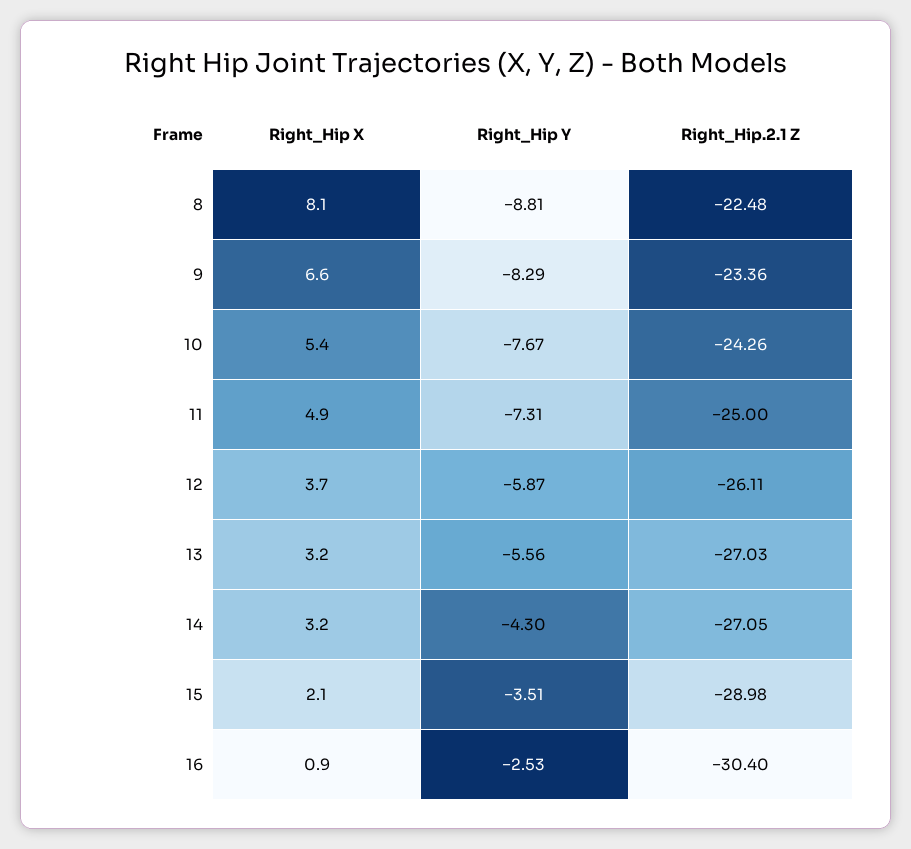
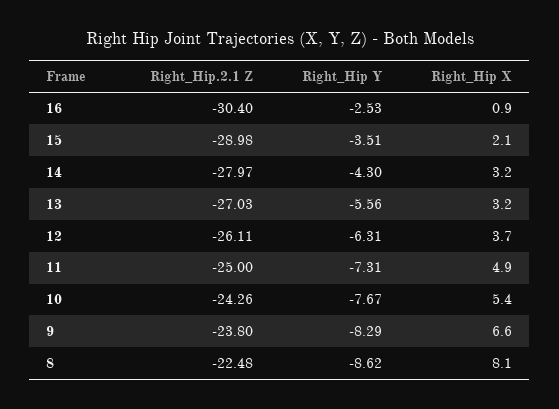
  {
    "Right_Hip X": {
      "8": 8.1,
      "9": 6.6,
      "10": 5.4,
      "11": 4.9,
      "12": 3.7,
      "13": 3.2,
      "14": 3.2,
      "15": 2.1,
      "16": 0.9
    },
    "Right_Hip Y": {
-     "8": -8.81,
+     "8": -8.62,
      "9": -8.29,
      "10": -7.67,
      "11": -7.31,
-     "12": -5.87,
+     "12": -6.31,
      "13": -5.56,
      "14": -4.3,
      "15": -3.51,
      "16": -2.53
    },
    "Right_Hip.2.1 Z": {
      "8": -22.48,
-     "9": -23.36,
+     "9": -23.8,
      "10": -24.26,
      "11": -25,
      "12": -26.11,
      "13": -27.03,
-     "14": -27.05,
+     "14": -27.97,
      "15": -28.98,
      "16": -30.4
    }
  }

